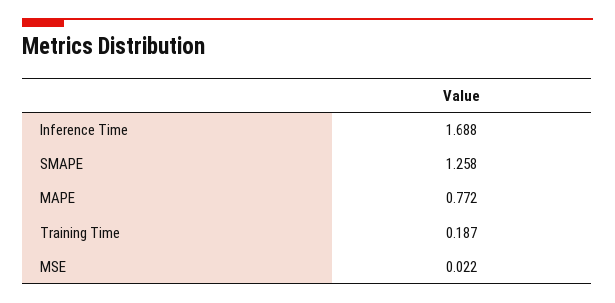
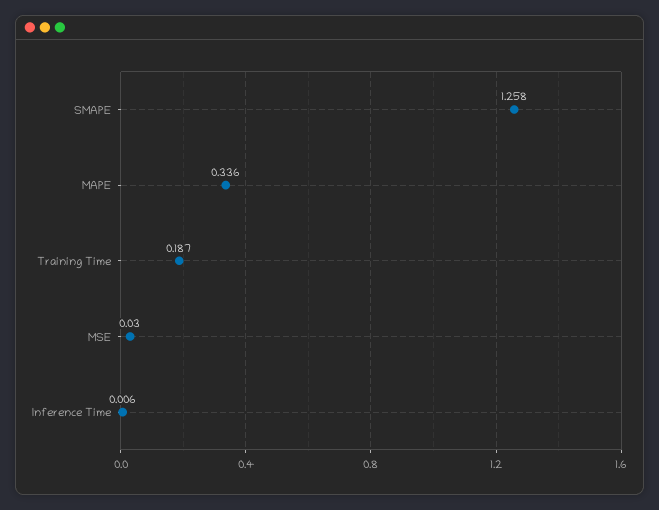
  {
-   "Inference Time": 1.688,
+   "Inference Time": 0.006,
    "SMAPE": 1.258,
-   "MAPE": 0.772,
+   "MAPE": 0.336,
    "Training Time": 0.187,
-   "MSE": 0.022
+   "MSE": 0.03
  }

